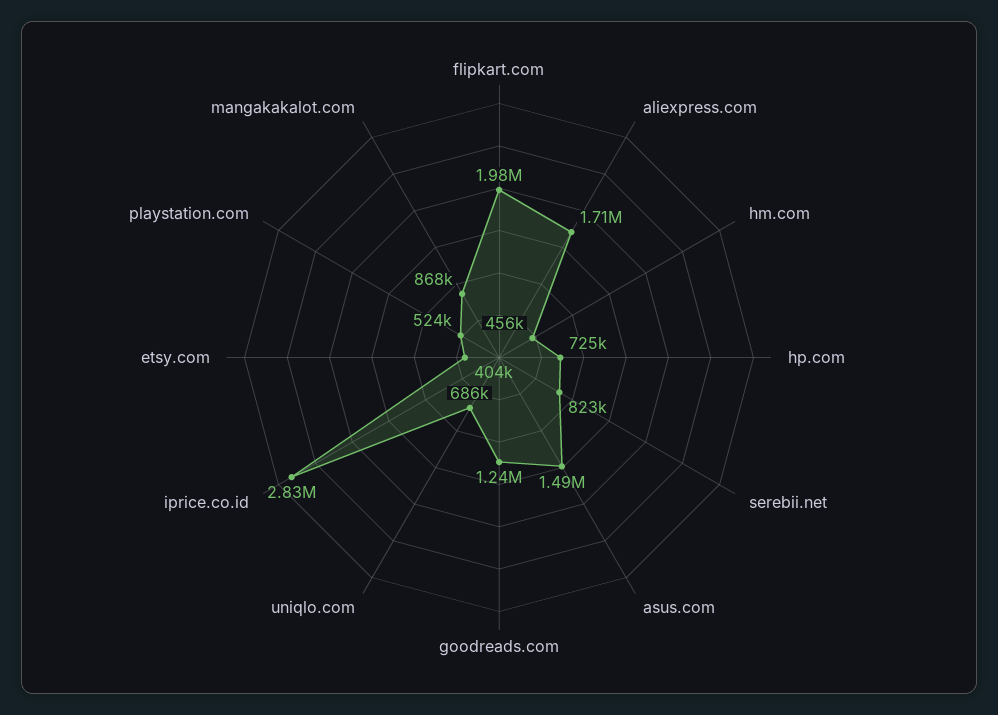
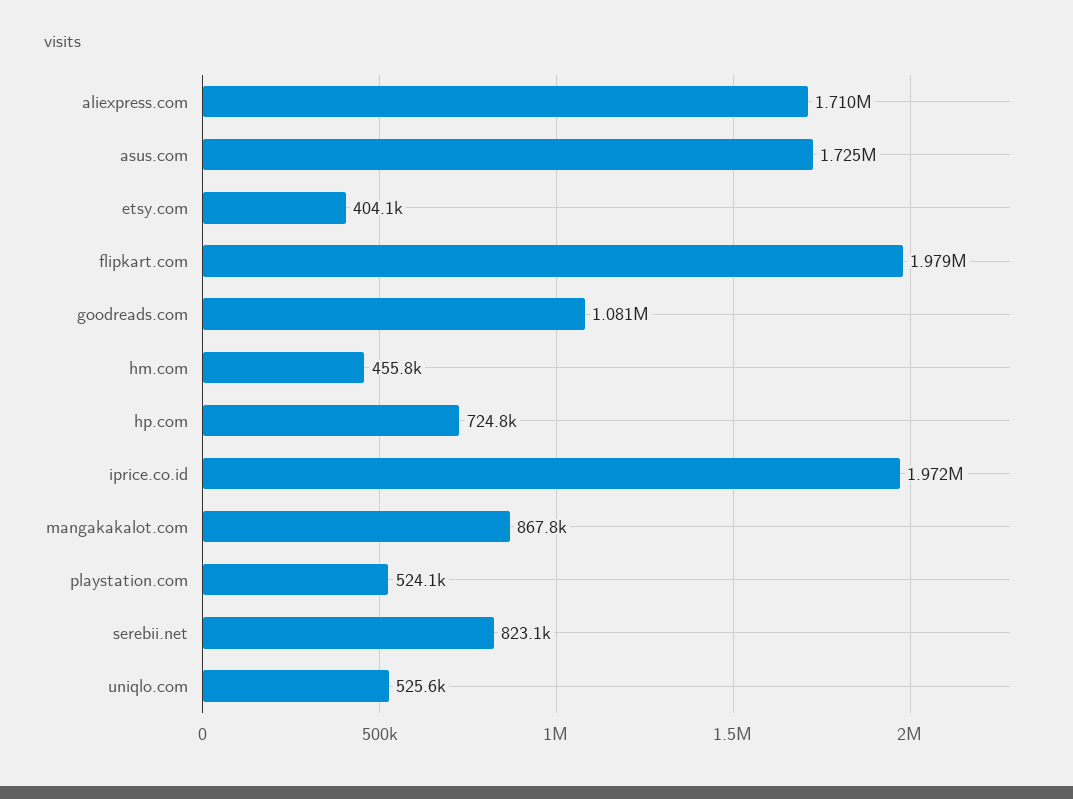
  {
    "flipkart.com": 1979000,
    "aliexpress.com": 1710000,
    "hm.com": 455800,
    "hp.com": 724800,
    "serebii.net": 823100,
-   "asus.com": 1490000,
+   "asus.com": 1725000,
-   "goodreads.com": 1240000,
+   "goodreads.com": 1081000,
-   "uniqlo.com": 686000,
+   "uniqlo.com": 525600,
-   "iprice.co.id": 2830000,
+   "iprice.co.id": 1972000,
    "etsy.com": 404100,
    "playstation.com": 524100,
    "mangakakalot.com": 867800
  }

